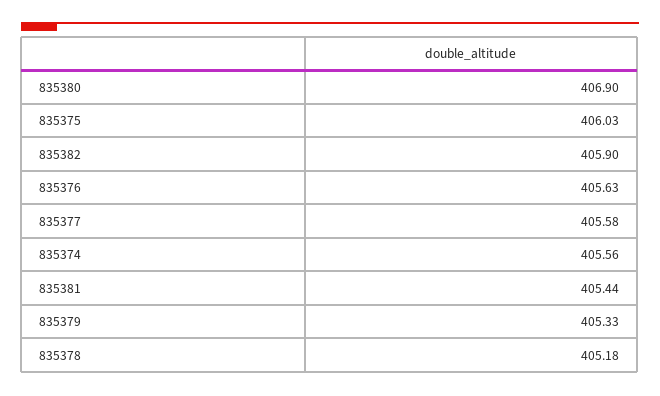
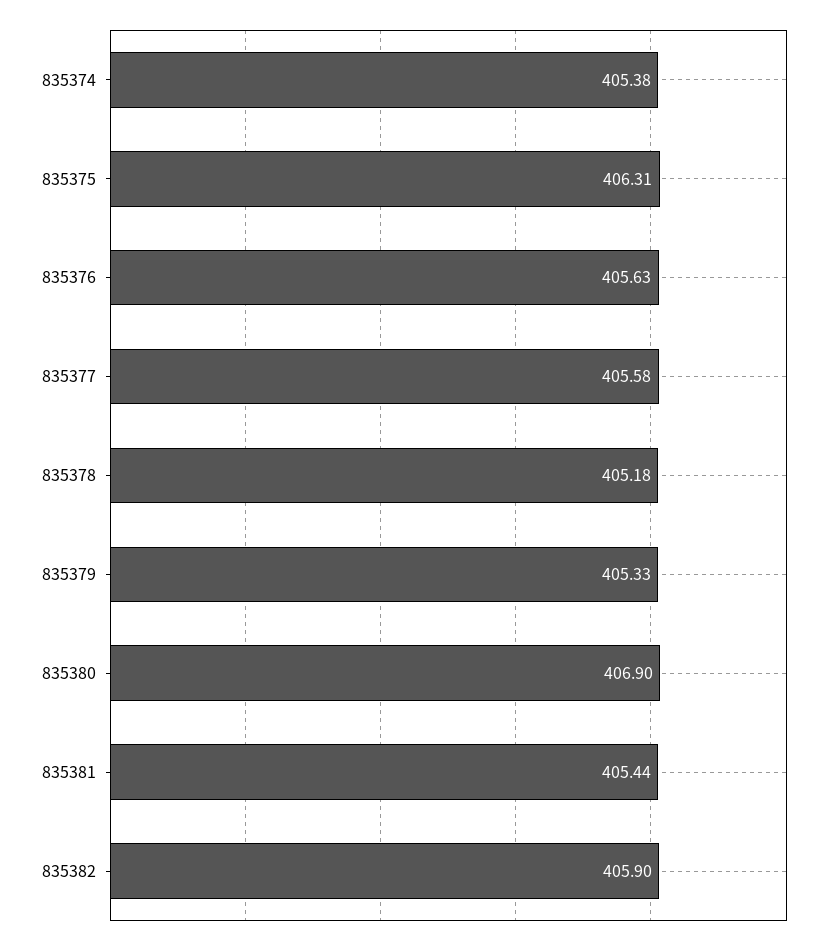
  {
    "835380": 406.9,
-   "835375": 406.03,
+   "835375": 406.31,
    "835382": 405.9,
    "835376": 405.63,
    "835377": 405.58,
-   "835374": 405.56,
+   "835374": 405.38,
    "835381": 405.44,
    "835379": 405.33,
    "835378": 405.18
  }

